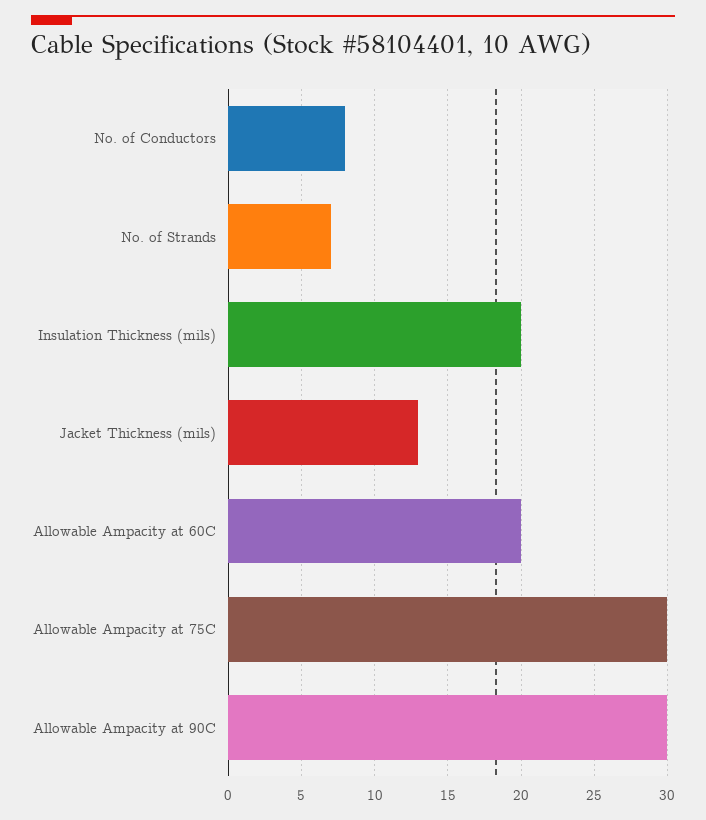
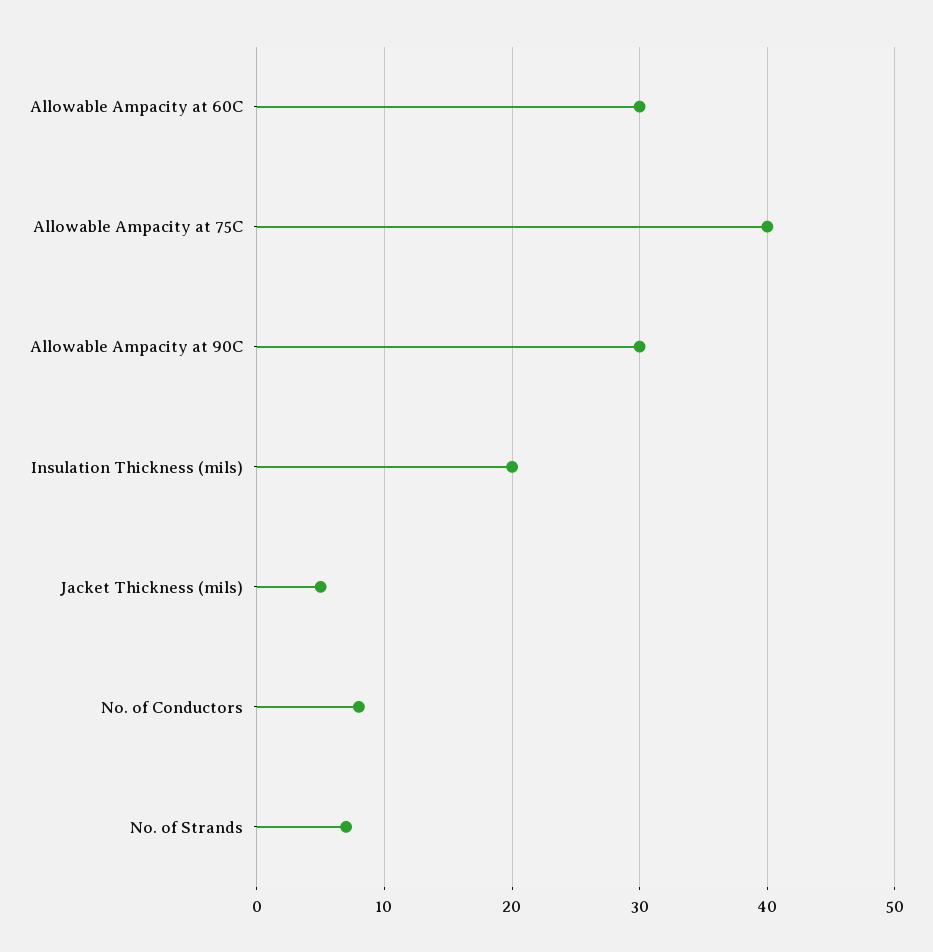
  {
    "No. of Conductors": 8,
    "No. of Strands": 7,
    "Insulation Thickness (mils)": 20,
-   "Jacket Thickness (mils)": 13,
+   "Jacket Thickness (mils)": 5,
-   "Allowable Ampacity at 60C": 20,
+   "Allowable Ampacity at 60C": 30,
-   "Allowable Ampacity at 75C": 30,
+   "Allowable Ampacity at 75C": 40,
    "Allowable Ampacity at 90C": 30
  }

